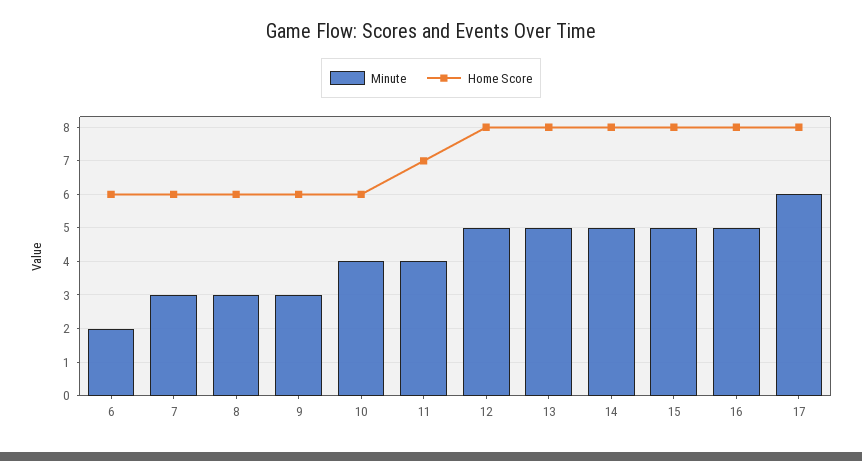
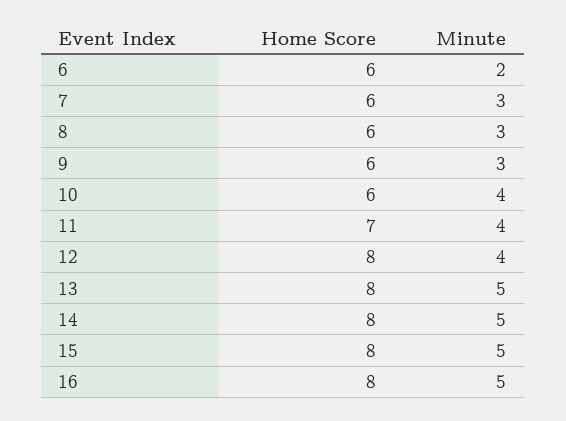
  {
    "Minute": {
      "6": 2,
      "7": 3,
      "8": 3,
      "9": 3,
      "10": 4,
      "11": 4,
-     "12": 5,
+     "12": 4,
      "13": 5,
      "14": 5,
      "15": 5,
-     "16": 5,
+     "16": 5
-     "17": 6
    },
    "Home Score": {
      "6": 6,
      "7": 6,
      "8": 6,
      "9": 6,
      "10": 6,
      "11": 7,
      "12": 8,
      "13": 8,
      "14": 8,
      "15": 8,
-     "16": 8,
+     "16": 8
-     "17": 8
    }
  }

